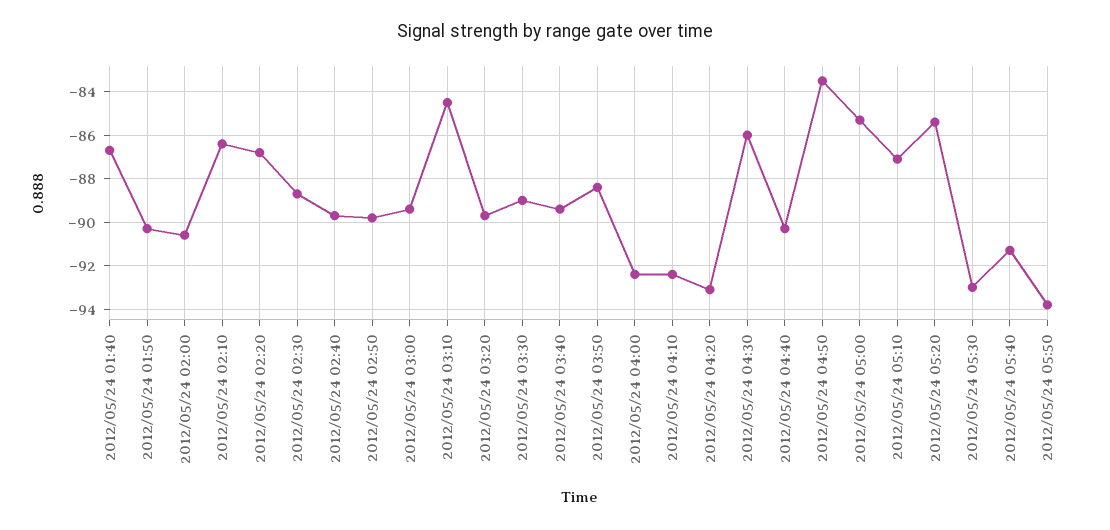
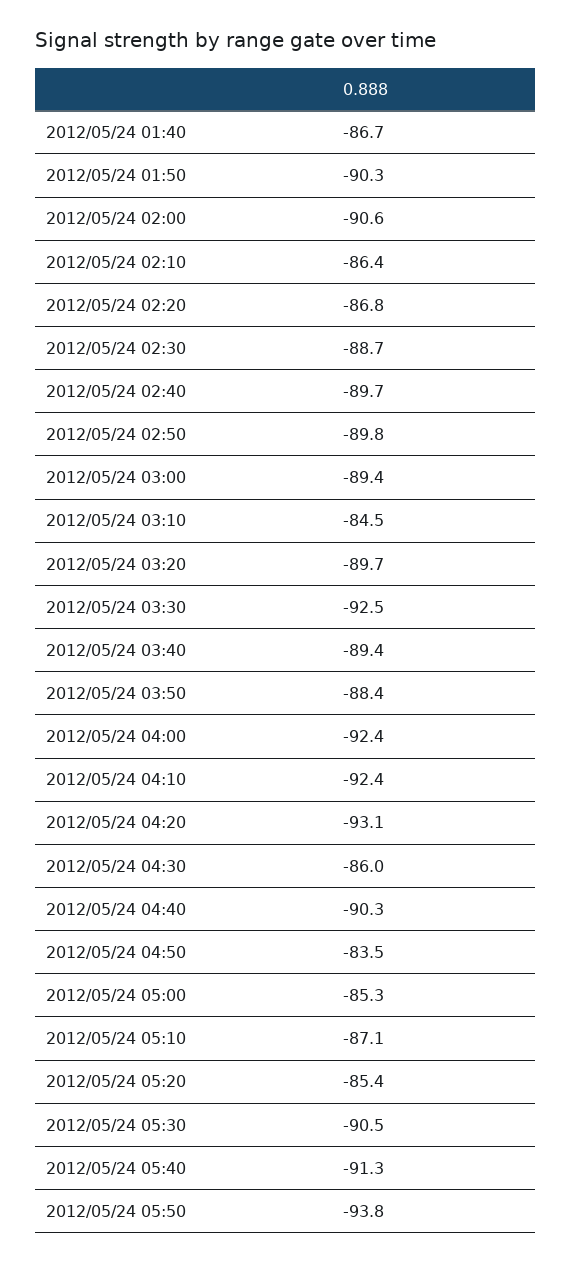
  {
    "2012/05/24 01:40": -86.7,
    "2012/05/24 01:50": -90.3,
    "2012/05/24 02:00": -90.6,
    "2012/05/24 02:10": -86.4,
    "2012/05/24 02:20": -86.8,
    "2012/05/24 02:30": -88.7,
    "2012/05/24 02:40": -89.7,
    "2012/05/24 02:50": -89.8,
    "2012/05/24 03:00": -89.4,
    "2012/05/24 03:10": -84.5,
    "2012/05/24 03:20": -89.7,
-   "2012/05/24 03:30": -89,
+   "2012/05/24 03:30": -92.5,
    "2012/05/24 03:40": -89.4,
    "2012/05/24 03:50": -88.4,
    "2012/05/24 04:00": -92.4,
    "2012/05/24 04:10": -92.4,
    "2012/05/24 04:20": -93.1,
    "2012/05/24 04:30": -86,
    "2012/05/24 04:40": -90.3,
    "2012/05/24 04:50": -83.5,
    "2012/05/24 05:00": -85.3,
    "2012/05/24 05:10": -87.1,
    "2012/05/24 05:20": -85.4,
-   "2012/05/24 05:30": -93,
+   "2012/05/24 05:30": -90.5,
    "2012/05/24 05:40": -91.3,
    "2012/05/24 05:50": -93.8
  }

